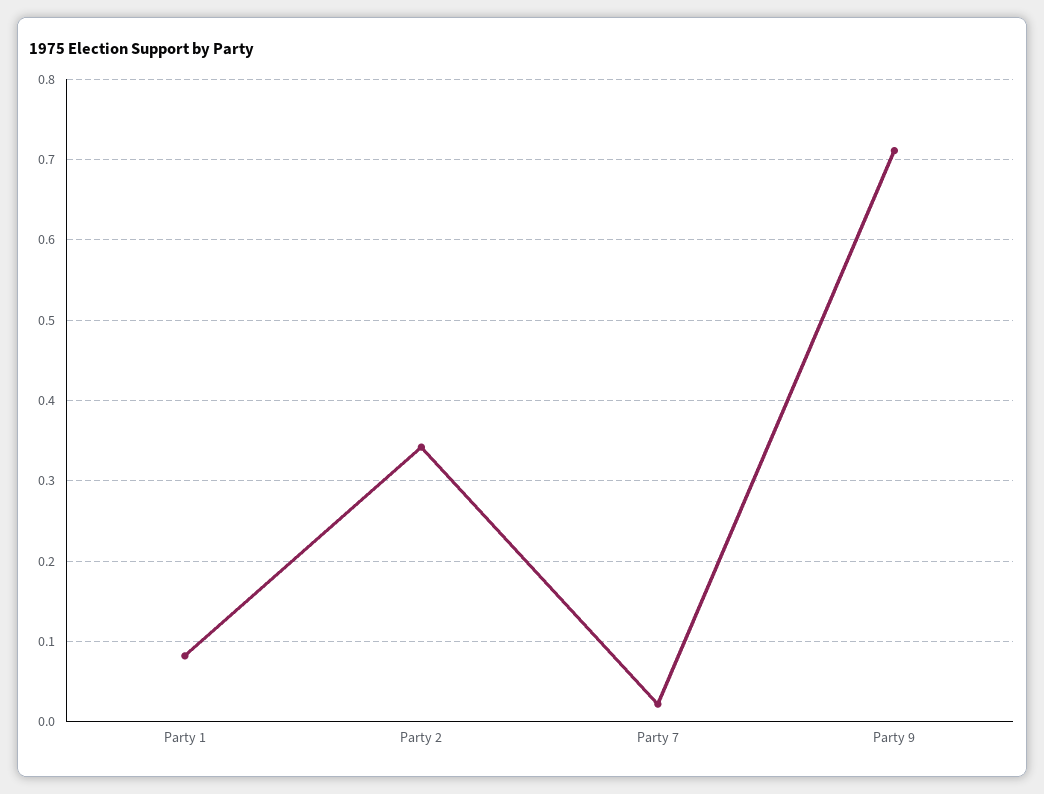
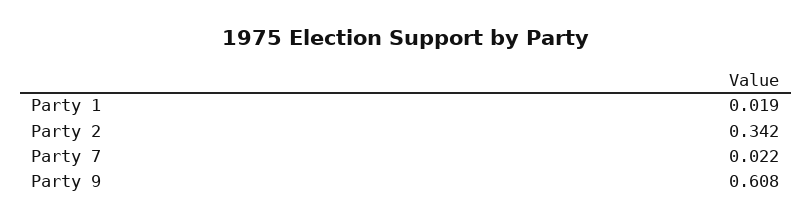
  {
-   "Party 1": 0.08,
+   "Party 1": 0.019,
    "Party 2": 0.342,
    "Party 7": 0.022,
-   "Party 9": 0.71
+   "Party 9": 0.608
  }

